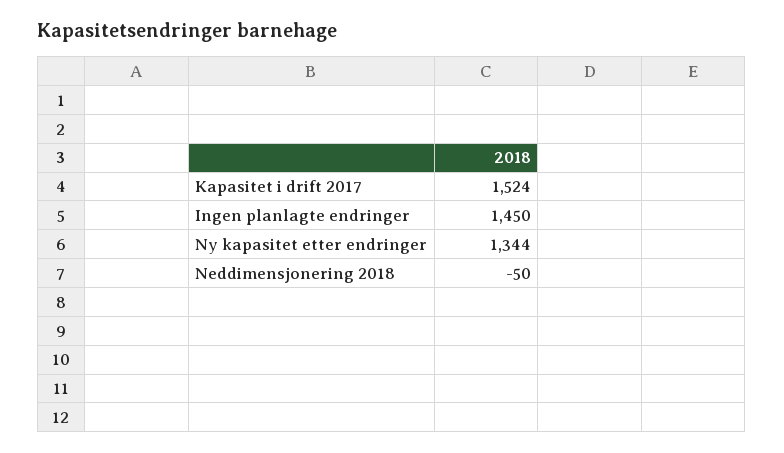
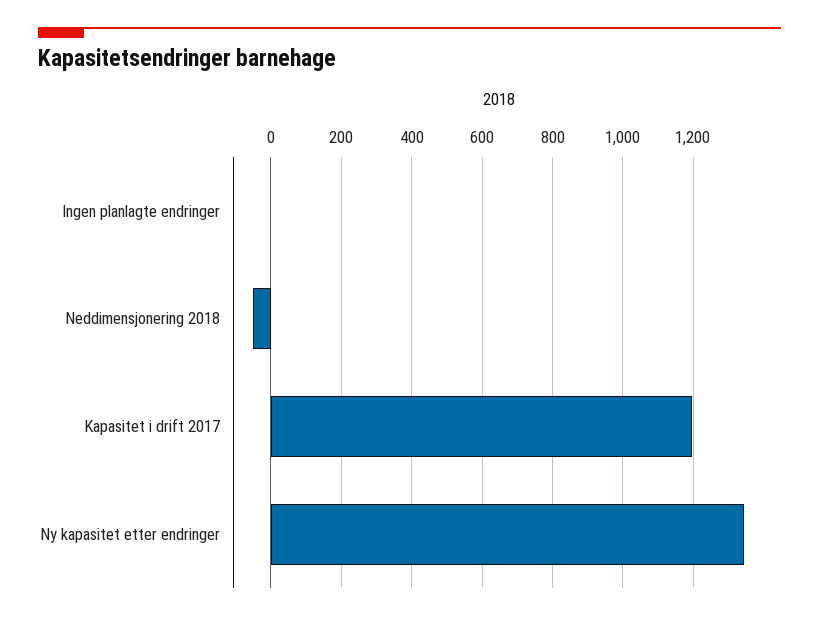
  {
-   "Kapasitet i drift 2017": 1524,
+   "Kapasitet i drift 2017": 1200,
-   "Ingen planlagte endringer": 1450,
+   "Ingen planlagte endringer": 0,
    "Ny kapasitet etter endringer": 1344,
    "Neddimensjonering 2018": -50
  }

